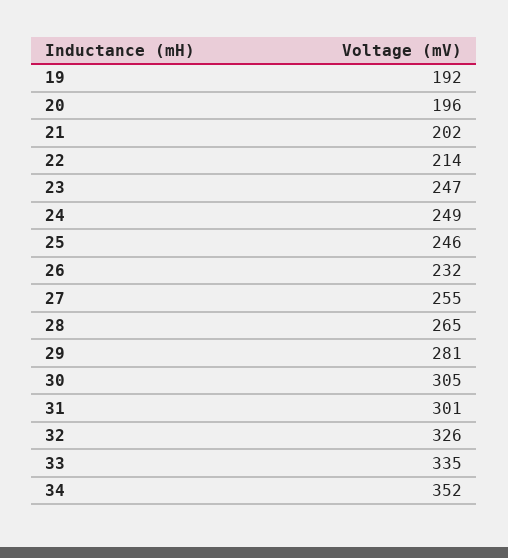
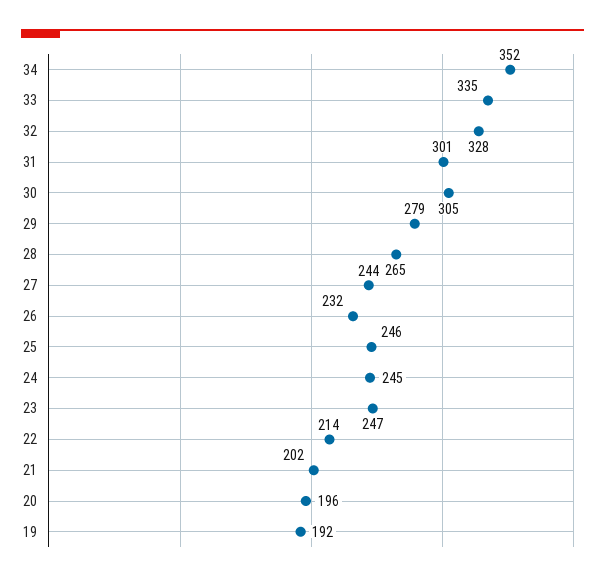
  {
    "19": 192,
    "20": 196,
    "21": 202,
    "22": 214,
    "23": 247,
-   "24": 249,
+   "24": 245,
    "25": 246,
    "26": 232,
-   "27": 255,
+   "27": 244,
    "28": 265,
-   "29": 281,
+   "29": 279,
    "30": 305,
    "31": 301,
-   "32": 326,
+   "32": 328,
    "33": 335,
    "34": 352
  }

